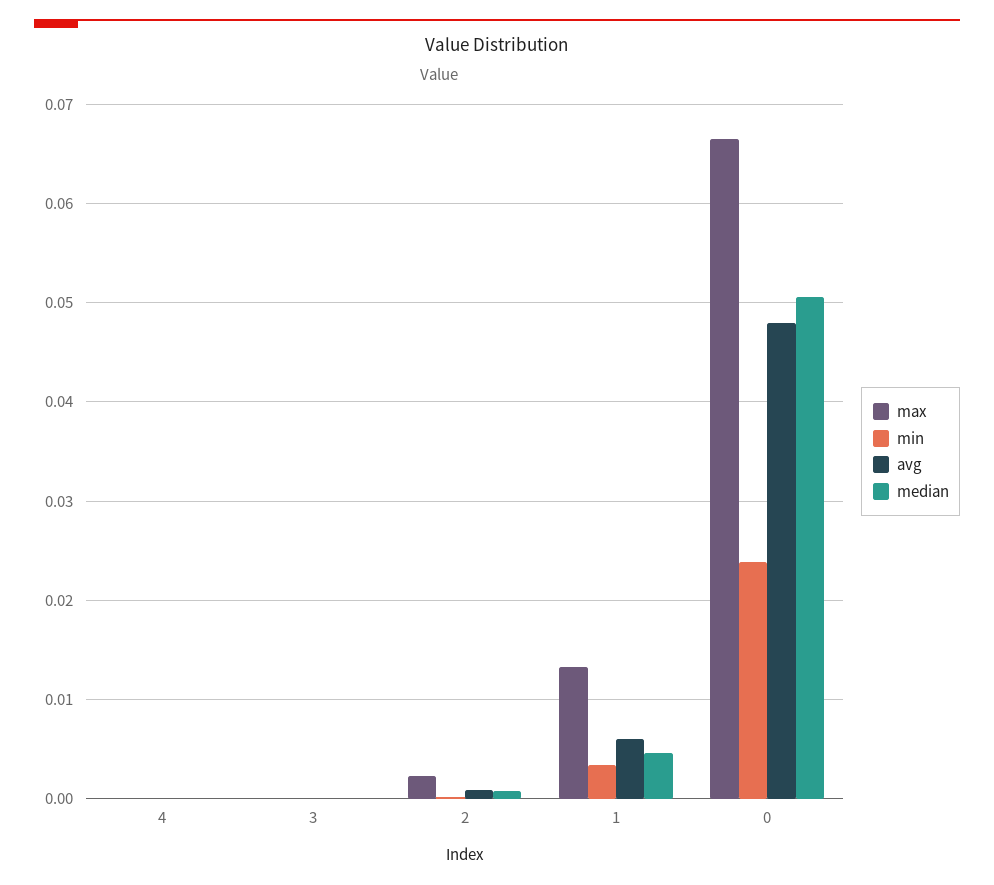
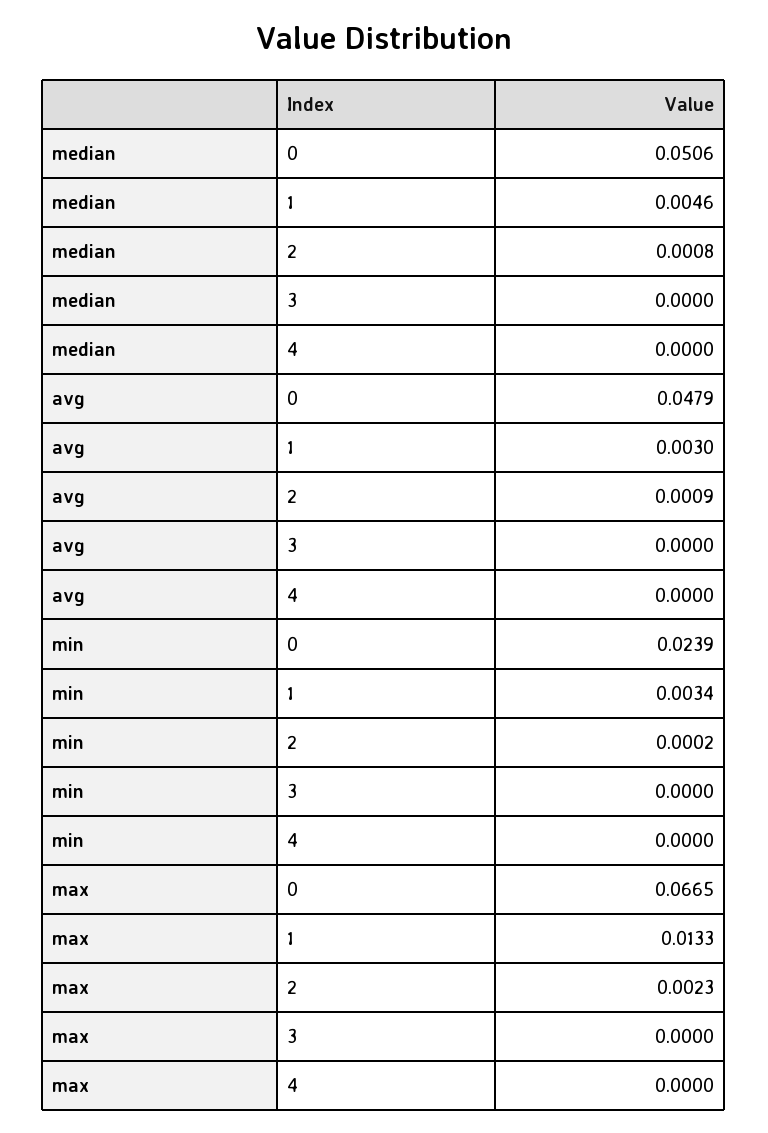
  {
    "max": {
      "4": 0,
      "3": 0,
      "2": 0.0023,
      "1": 0.0133,
      "0": 0.0665
    },
    "min": {
      "4": 0,
      "3": 0,
      "2": 0.0002,
      "1": 0.0034,
      "0": 0.0239
    },
    "avg": {
      "4": 0,
      "3": 0,
      "2": 0.0009,
-     "1": 0.006,
+     "1": 0.003,
      "0": 0.0479
    },
    "median": {
      "4": 0,
      "3": 0,
      "2": 0.0008,
      "1": 0.0046,
      "0": 0.0506
    }
  }

